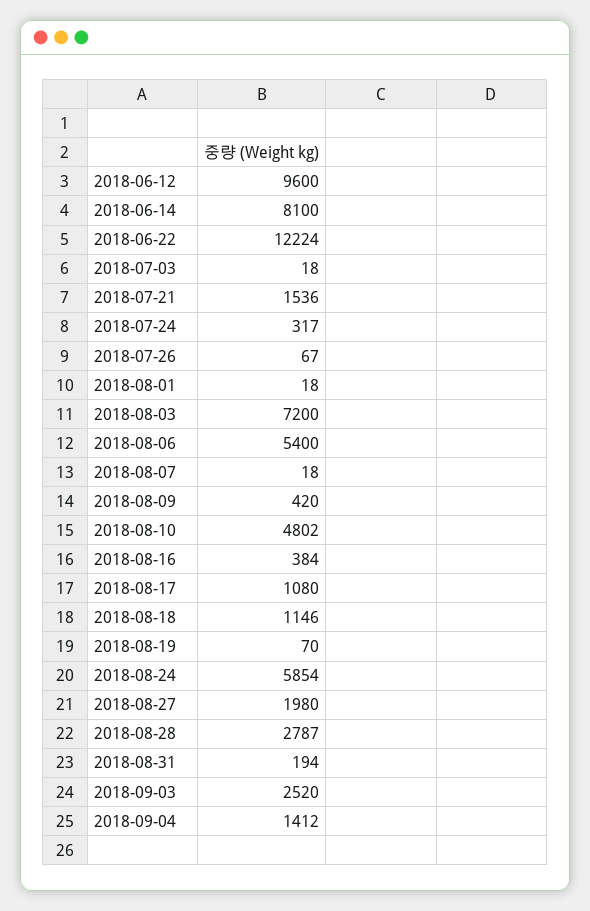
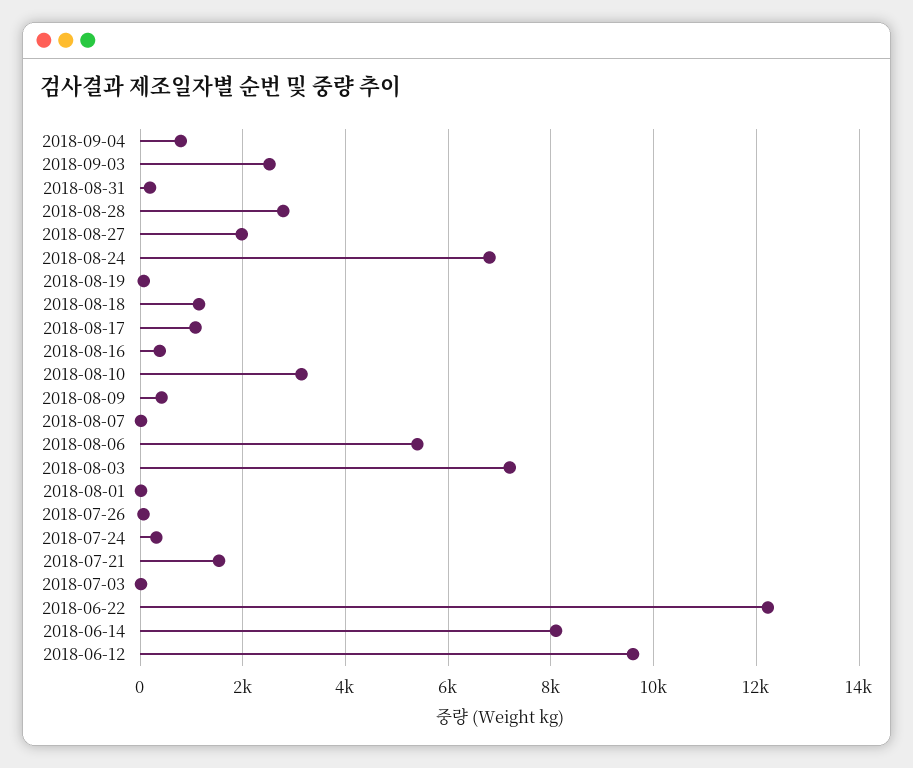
  {
    "2018-06-12": 9600,
    "2018-06-14": 8100,
    "2018-06-22": 12224,
    "2018-07-03": 18,
    "2018-07-21": 1536,
    "2018-07-24": 317,
    "2018-07-26": 67,
    "2018-08-01": 18,
    "2018-08-03": 7200,
    "2018-08-06": 5400,
    "2018-08-07": 18,
    "2018-08-09": 420,
-   "2018-08-10": 4802,
+   "2018-08-10": 3200,
    "2018-08-16": 384,
    "2018-08-17": 1080,
    "2018-08-18": 1146,
    "2018-08-19": 70,
-   "2018-08-24": 5854,
+   "2018-08-24": 6800,
    "2018-08-27": 1980,
    "2018-08-28": 2787,
    "2018-08-31": 194,
    "2018-09-03": 2520,
-   "2018-09-04": 1412
+   "2018-09-04": 800
  }

